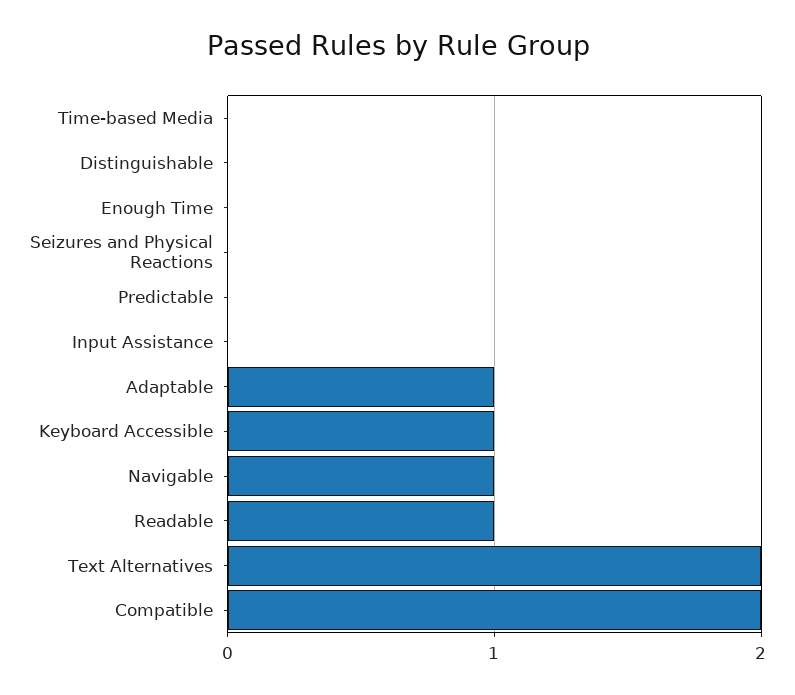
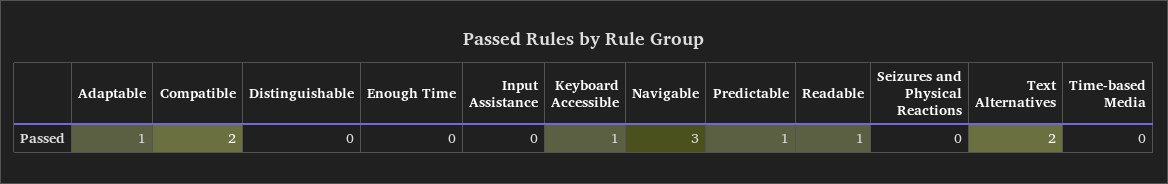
  {
    "Time-based Media": 0,
    "Distinguishable": 0,
    "Enough Time": 0,
    "Seizures and Physical Reactions": 0,
-   "Predictable": 0,
+   "Predictable": 1,
    "Input Assistance": 0,
    "Adaptable": 1,
    "Keyboard Accessible": 1,
-   "Navigable": 1,
+   "Navigable": 3,
    "Readable": 1,
    "Text Alternatives": 2,
    "Compatible": 2
  }

